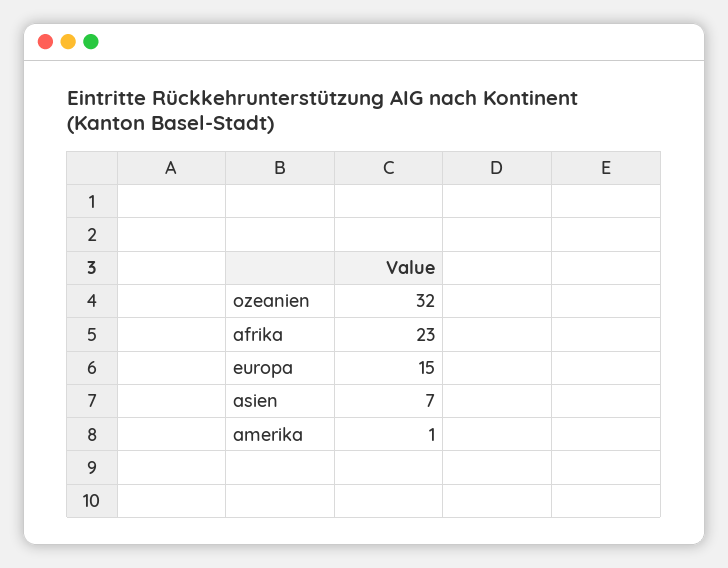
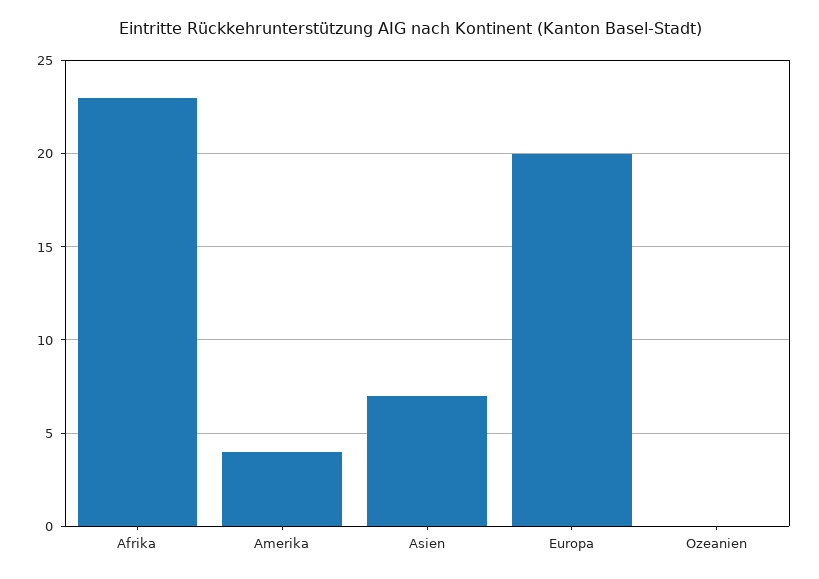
  {
-   "ozeanien": 32,
+   "ozeanien": 0,
    "afrika": 23,
-   "europa": 15,
+   "europa": 20,
    "asien": 7,
-   "amerika": 1
+   "amerika": 4
  }

